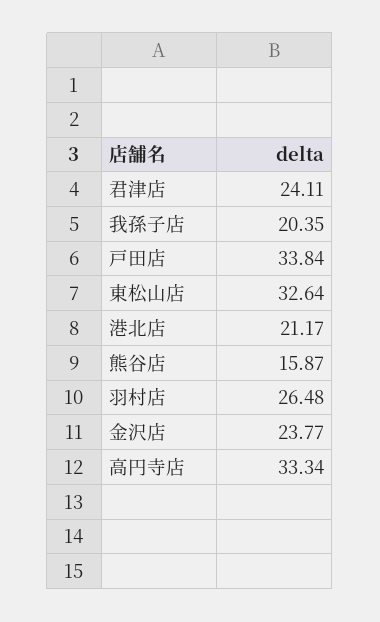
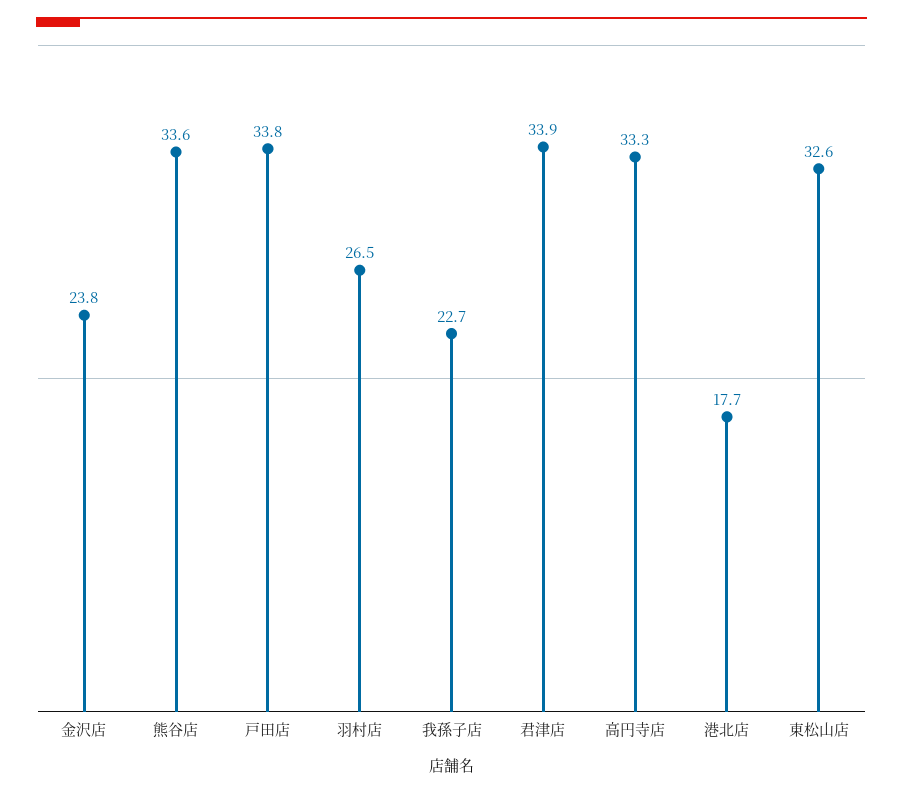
  {
-   "君津店": 24.11,
+   "君津店": 33.9,
-   "我孫子店": 20.35,
+   "我孫子店": 22.7,
    "戸田店": 33.84,
    "東松山店": 32.64,
-   "港北店": 21.17,
+   "港北店": 17.7,
-   "熊谷店": 15.87,
+   "熊谷店": 33.6,
    "羽村店": 26.48,
    "金沢店": 23.77,
    "高円寺店": 33.34
  }

